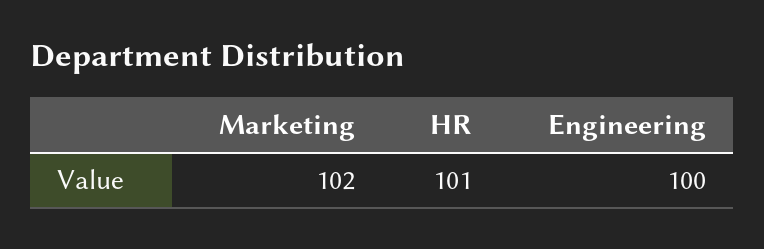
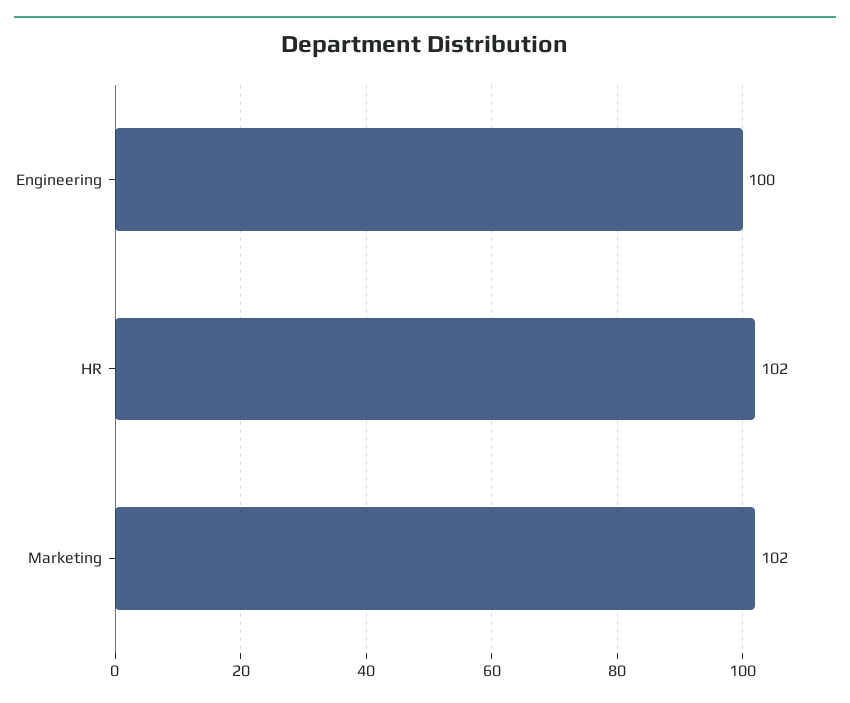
  {
    "Marketing": 102,
-   "HR": 101,
+   "HR": 102,
    "Engineering": 100
  }

